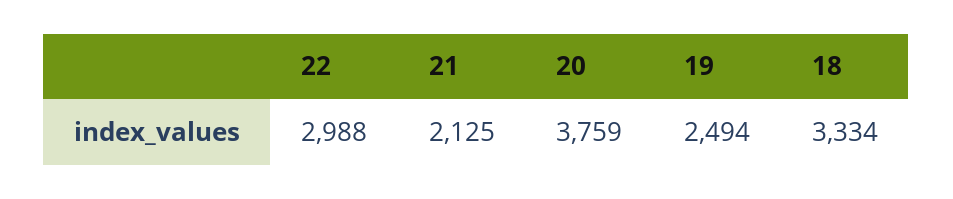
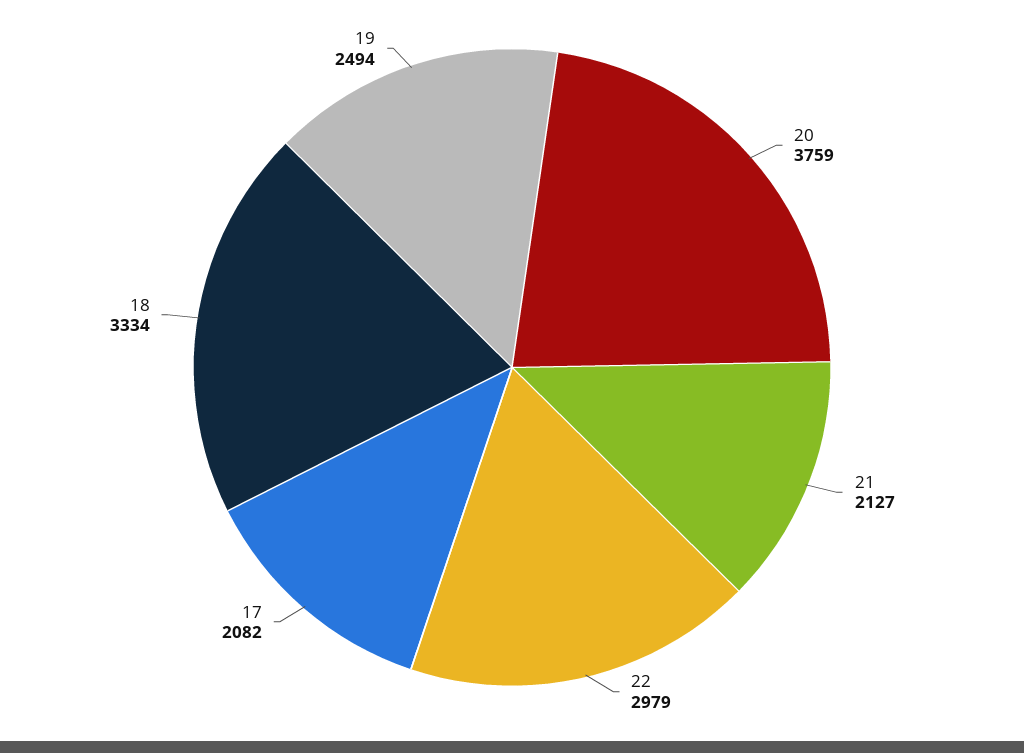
  {
-   "22": 2988,
+   "22": 2979,
-   "21": 2125,
+   "21": 2127,
    "20": 3759,
    "19": 2494,
-   "18": 3334
+   "18": 3334,
+   "17": 2082
  }

